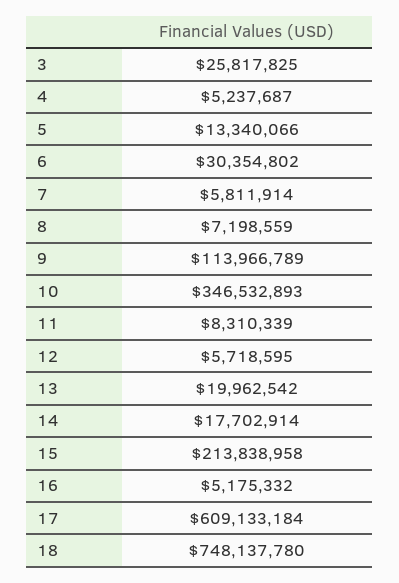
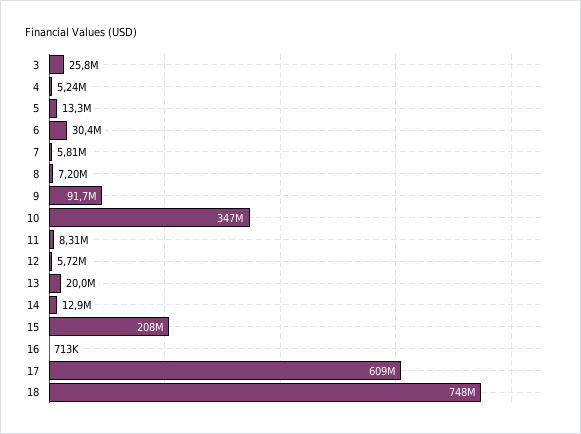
  {
    "3": 25817825,
    "4": 5237687,
    "5": 13340066,
    "6": 30354802,
    "7": 5811914,
    "8": 7198559,
-   "9": 113966789,
+   "9": 91700000,
    "10": 346532893,
    "11": 8310339,
    "12": 5718595,
    "13": 19962542,
-   "14": 17702914,
+   "14": 12900000,
-   "15": 213838958,
+   "15": 208000000,
-   "16": 5175332,
+   "16": 713000,
    "17": 609133184,
    "18": 748137780
  }

